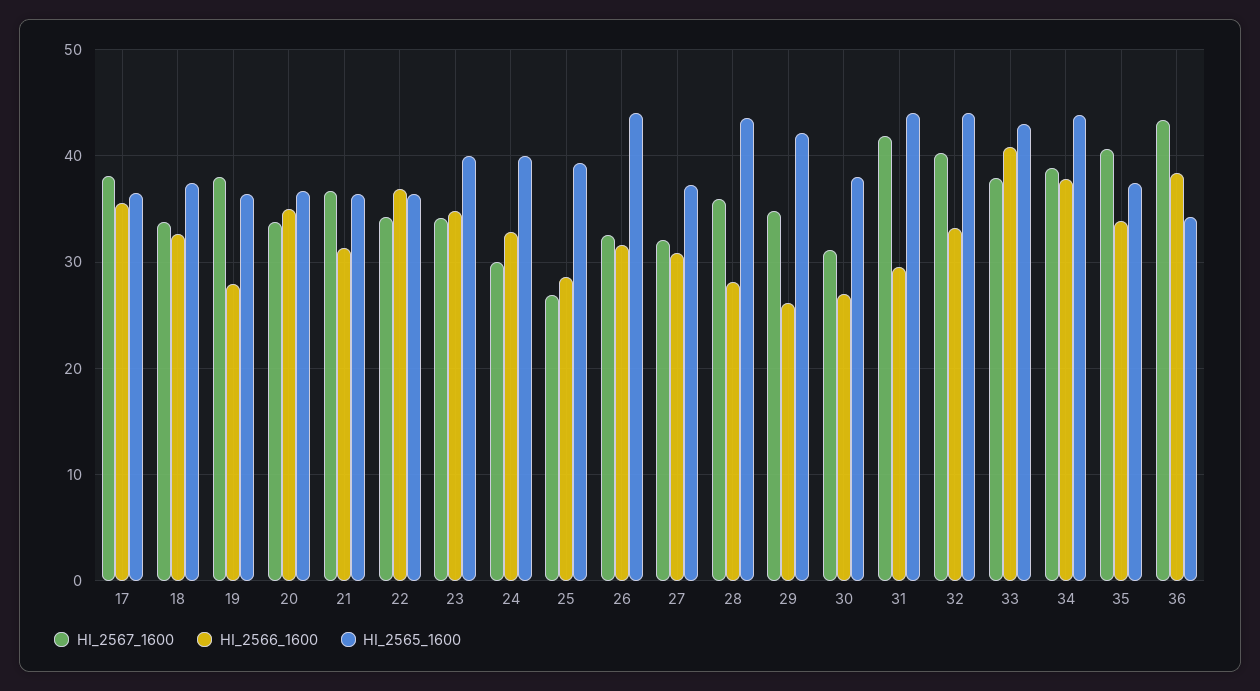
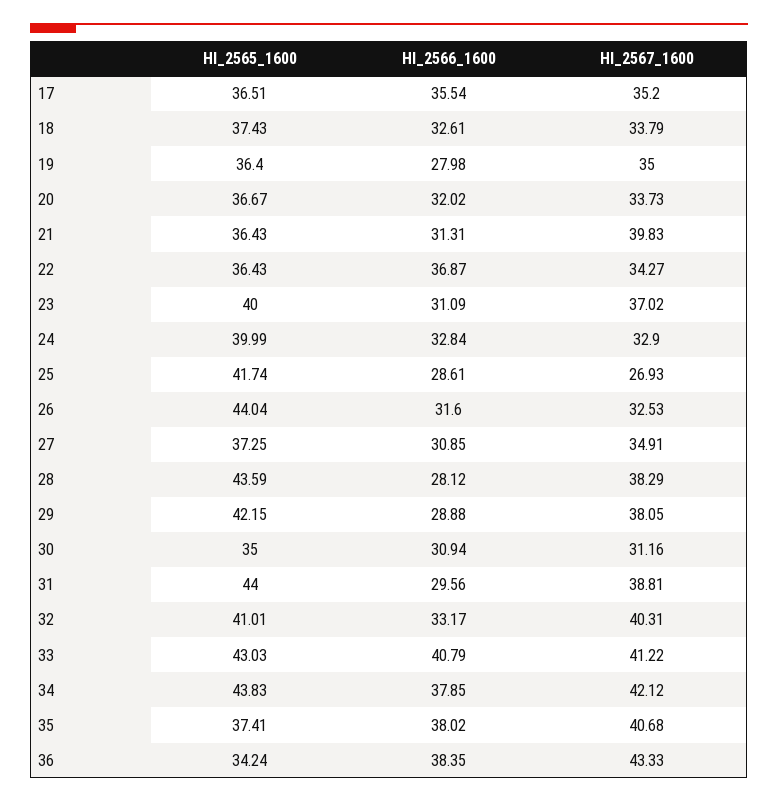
  {
    "HI_2567_1600": {
-     "17": 38,
+     "17": 35.2,
      "18": 33.79,
-     "19": 38,
+     "19": 35,
      "20": 33.73,
-     "21": 37,
+     "21": 39.83,
      "22": 34.27,
-     "23": 34,
+     "23": 37.02,
-     "24": 30,
+     "24": 32.9,
      "25": 26.93,
      "26": 32.53,
-     "27": 32,
+     "27": 34.91,
-     "28": 36,
+     "28": 38.29,
-     "29": 35,
+     "29": 38.05,
      "30": 31.16,
-     "31": 42,
+     "31": 38.81,
      "32": 40.31,
-     "33": 38,
+     "33": 41.22,
-     "34": 39,
+     "34": 42.12,
      "35": 40.68,
      "36": 43.33
    },
    "HI_2566_1600": {
      "17": 35.54,
      "18": 32.61,
      "19": 27.98,
-     "20": 35,
+     "20": 32.02,
      "21": 31.31,
      "22": 36.87,
-     "23": 35,
+     "23": 31.09,
      "24": 32.84,
      "25": 28.61,
      "26": 31.6,
      "27": 30.85,
      "28": 28.12,
-     "29": 26,
+     "29": 28.88,
-     "30": 27,
+     "30": 30.94,
      "31": 29.56,
      "32": 33.17,
      "33": 40.79,
      "34": 37.85,
-     "35": 34,
+     "35": 38.02,
      "36": 38.35
    },
    "HI_2565_1600": {
      "17": 36.51,
      "18": 37.43,
      "19": 36.4,
      "20": 36.67,
      "21": 36.43,
      "22": 36.43,
      "23": 40,
      "24": 39.99,
-     "25": 39,
+     "25": 41.74,
      "26": 44.04,
      "27": 37.25,
      "28": 43.59,
      "29": 42.15,
-     "30": 38,
+     "30": 35,
      "31": 44,
-     "32": 44,
+     "32": 41.01,
      "33": 43.03,
      "34": 43.83,
      "35": 37.41,
      "36": 34.24
    }
  }

